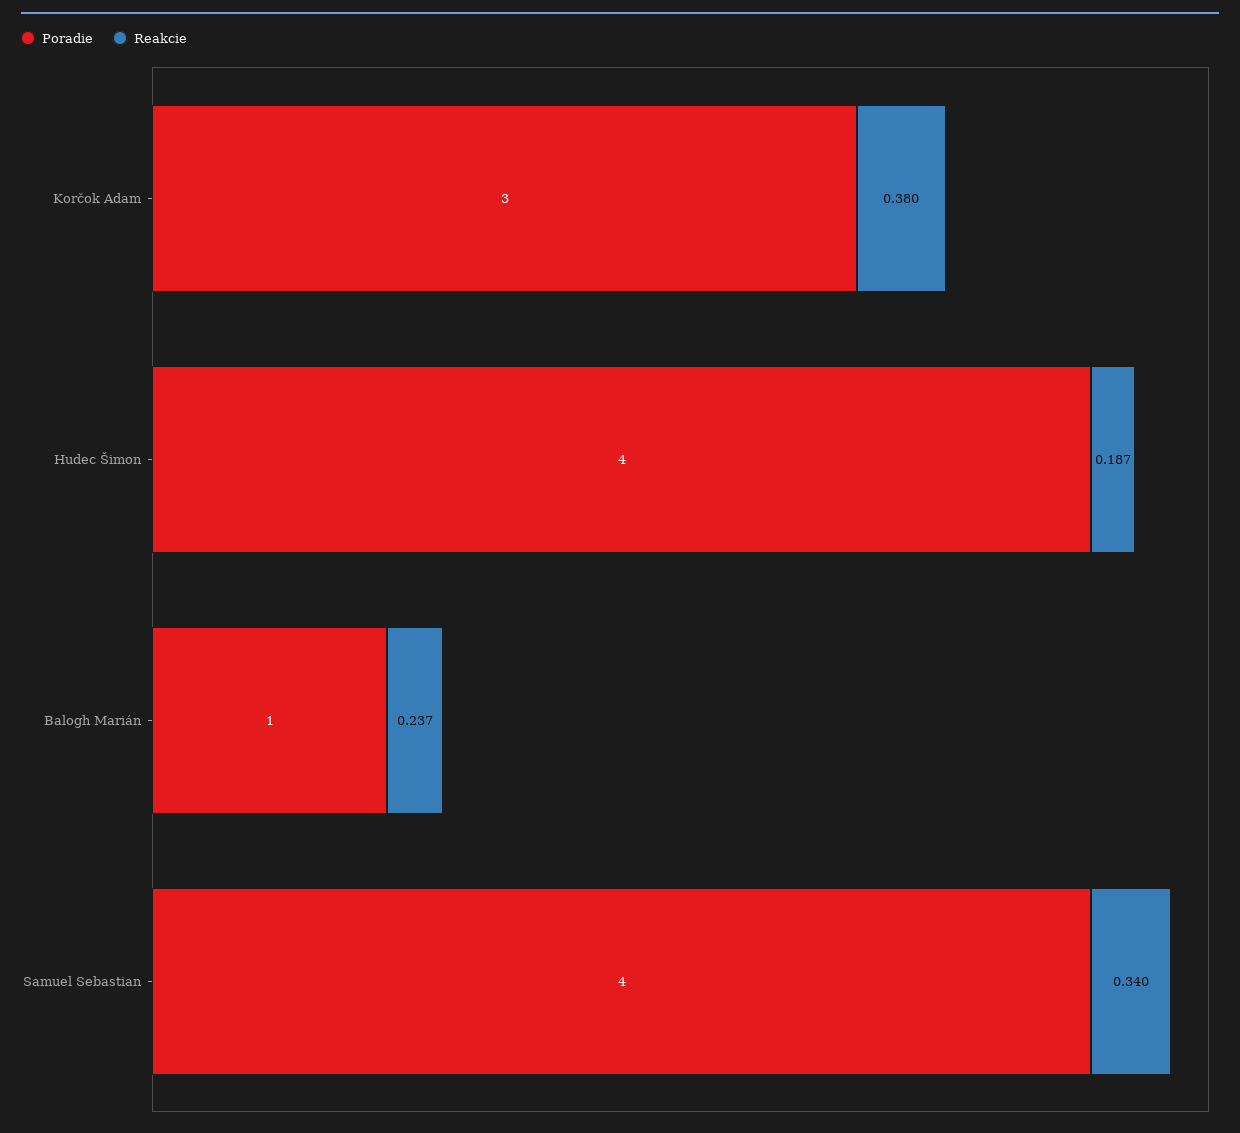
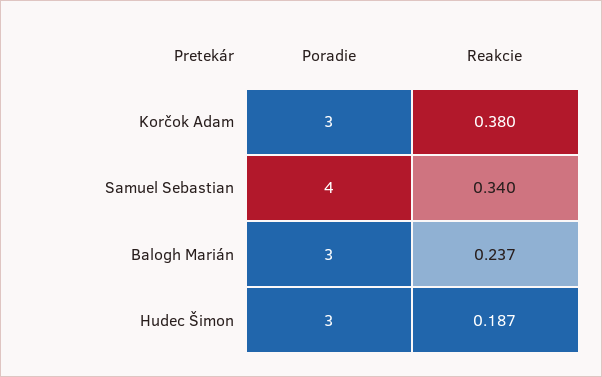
  {
    "Poradie": {
      "Korčok Adam": 3,
-     "Hudec Šimon": 4,
+     "Hudec Šimon": 3,
-     "Balogh Marián": 1,
+     "Balogh Marián": 3,
      "Samuel Sebastian": 4
    },
    "Reakcie": {
      "Korčok Adam": 0.38,
      "Hudec Šimon": 0.187,
      "Balogh Marián": 0.237,
      "Samuel Sebastian": 0.34
    }
  }

